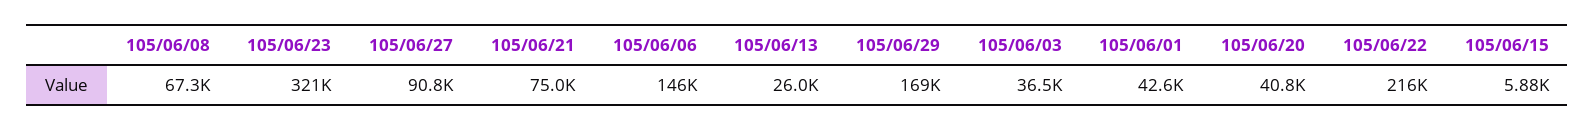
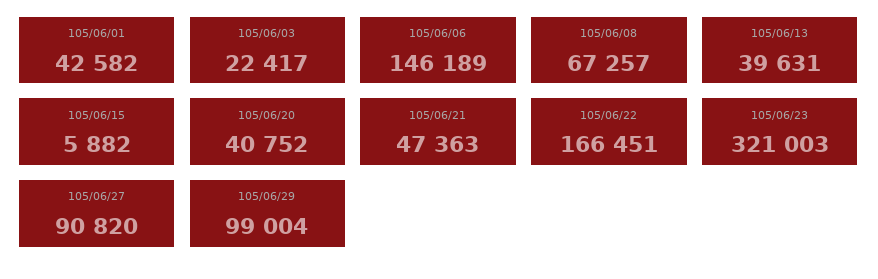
  {
    "105/06/08": 67257,
    "105/06/23": 321003,
    "105/06/27": 90820,
-   "105/06/21": 75000,
+   "105/06/21": 47363,
    "105/06/06": 146189,
-   "105/06/13": 26000,
+   "105/06/13": 39631,
-   "105/06/29": 169000,
+   "105/06/29": 99004,
-   "105/06/03": 36500,
+   "105/06/03": 22417,
    "105/06/01": 42582,
    "105/06/20": 40752,
-   "105/06/22": 216000,
+   "105/06/22": 166451,
    "105/06/15": 5882
  }

